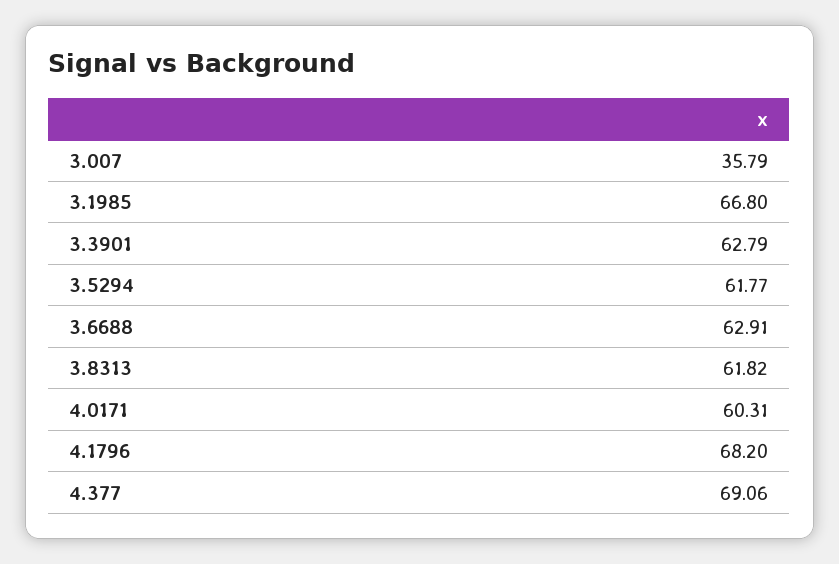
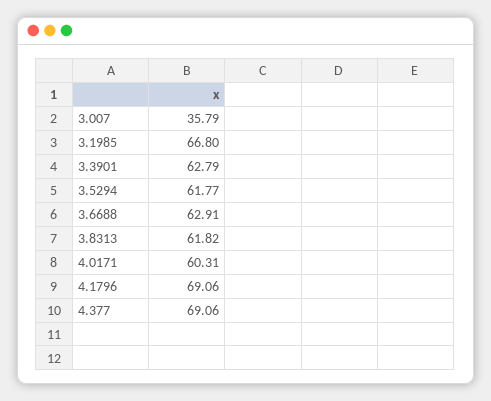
  {
    "3.007": 35.79,
    "3.1985": 66.8,
    "3.3901": 62.79,
    "3.5294": 61.77,
    "3.6688": 62.91,
    "3.8313": 61.82,
    "4.0171": 60.31,
-   "4.1796": 68.2,
+   "4.1796": 69.06,
    "4.377": 69.06
  }

